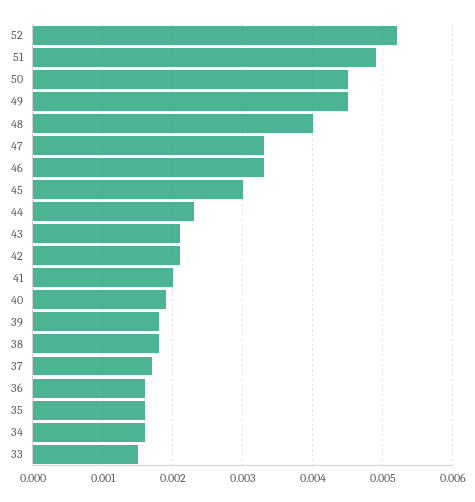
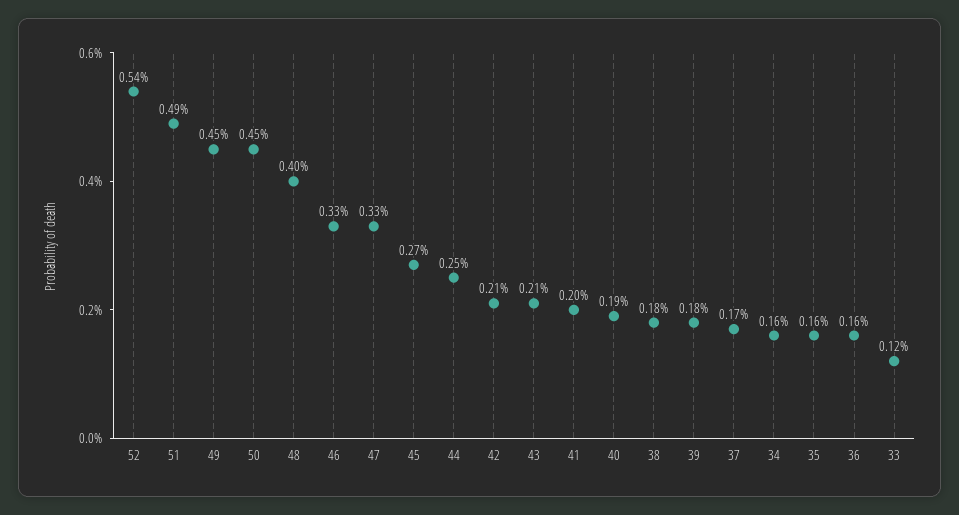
  {
-   "52": 0.0052,
+   "52": 0.0054,
    "51": 0.0049,
    "50": 0.0045,
    "49": 0.0045,
    "48": 0.004,
    "47": 0.0033,
    "46": 0.0033,
-   "45": 0.003,
+   "45": 0.0027,
-   "44": 0.0023,
+   "44": 0.0025,
    "43": 0.0021,
    "42": 0.0021,
    "41": 0.002,
    "40": 0.0019,
    "39": 0.0018,
    "38": 0.0018,
    "37": 0.0017,
    "36": 0.0016,
    "35": 0.0016,
    "34": 0.0016,
-   "33": 0.0015
+   "33": 0.0012
  }

